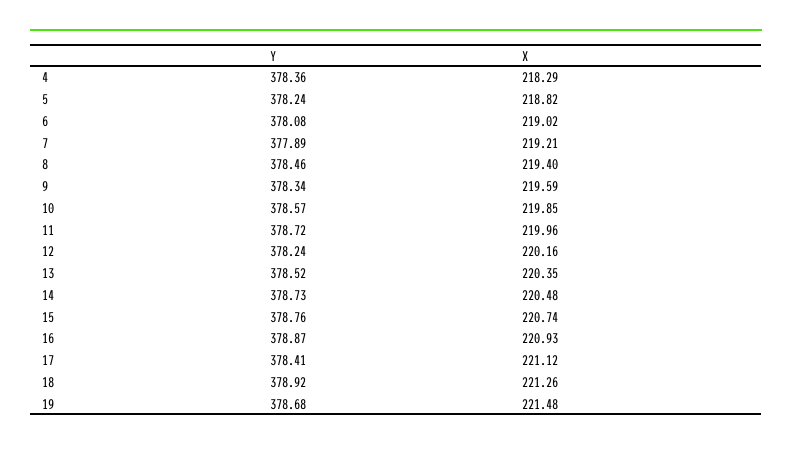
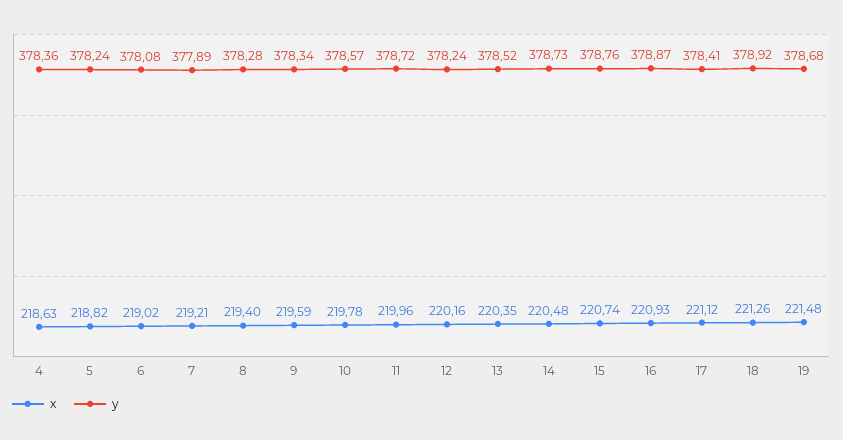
  {
    "Y": {
      "4": 378.36,
      "5": 378.24,
      "6": 378.08,
      "7": 377.89,
-     "8": 378.46,
+     "8": 378.28,
      "9": 378.34,
      "10": 378.57,
      "11": 378.72,
      "12": 378.24,
      "13": 378.52,
      "14": 378.73,
      "15": 378.76,
      "16": 378.87,
      "17": 378.41,
      "18": 378.92,
      "19": 378.68
    },
    "X": {
-     "4": 218.29,
+     "4": 218.63,
      "5": 218.82,
      "6": 219.02,
      "7": 219.21,
      "8": 219.4,
      "9": 219.59,
-     "10": 219.85,
+     "10": 219.78,
      "11": 219.96,
      "12": 220.16,
      "13": 220.35,
      "14": 220.48,
      "15": 220.74,
      "16": 220.93,
      "17": 221.12,
      "18": 221.26,
      "19": 221.48
    }
  }

